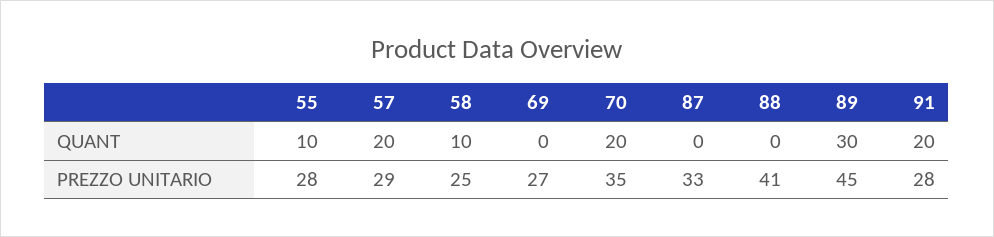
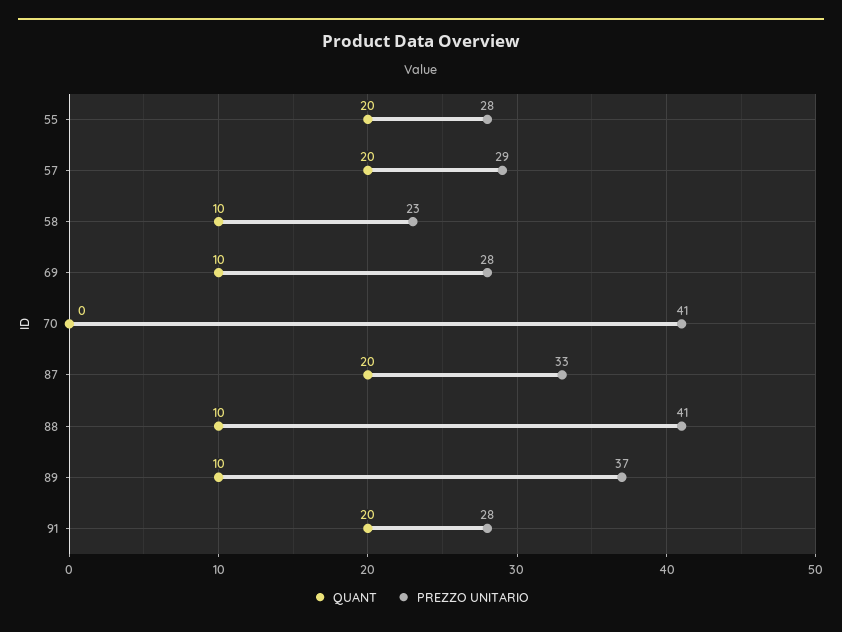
  {
    "QUANT": {
-     "55": 10,
+     "55": 20,
      "57": 20,
      "58": 10,
-     "69": 0,
+     "69": 10,
-     "70": 20,
+     "70": 0,
-     "87": 0,
+     "87": 20,
-     "88": 0,
+     "88": 10,
-     "89": 30,
+     "89": 10,
      "91": 20
    },
    "PREZZO UNITARIO": {
      "55": 28,
      "57": 29,
-     "58": 25,
+     "58": 23,
-     "69": 27,
+     "69": 28,
-     "70": 35,
+     "70": 41,
      "87": 33,
      "88": 41,
-     "89": 45,
+     "89": 37,
      "91": 28
    }
  }

